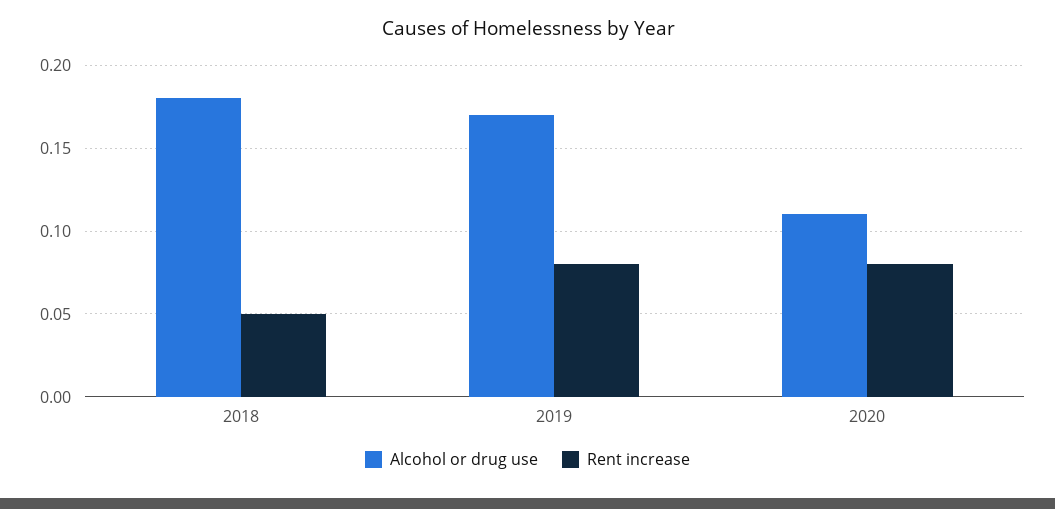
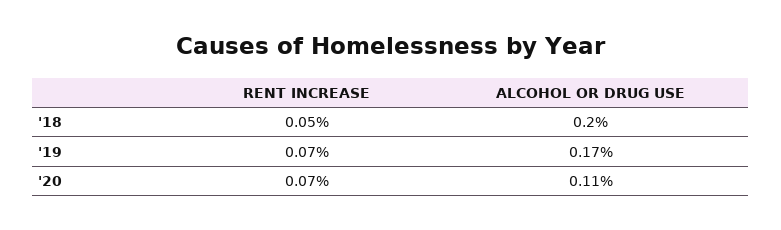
  {
    "Alcohol or drug use": {
-     "2018": 0.18,
+     "2018": 0.2,
      "2019": 0.17,
      "2020": 0.11
    },
    "Rent increase": {
      "2018": 0.05,
-     "2019": 0.08,
+     "2019": 0.07,
-     "2020": 0.08
+     "2020": 0.07
    }
  }

